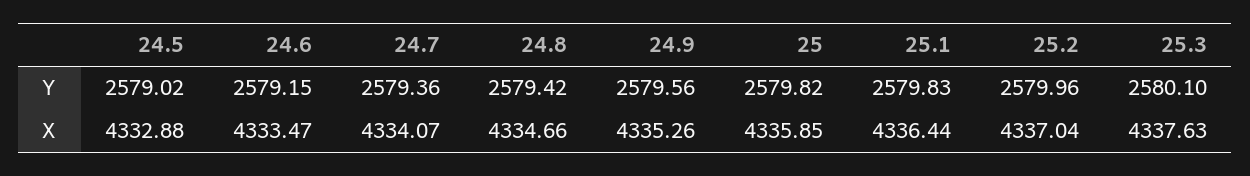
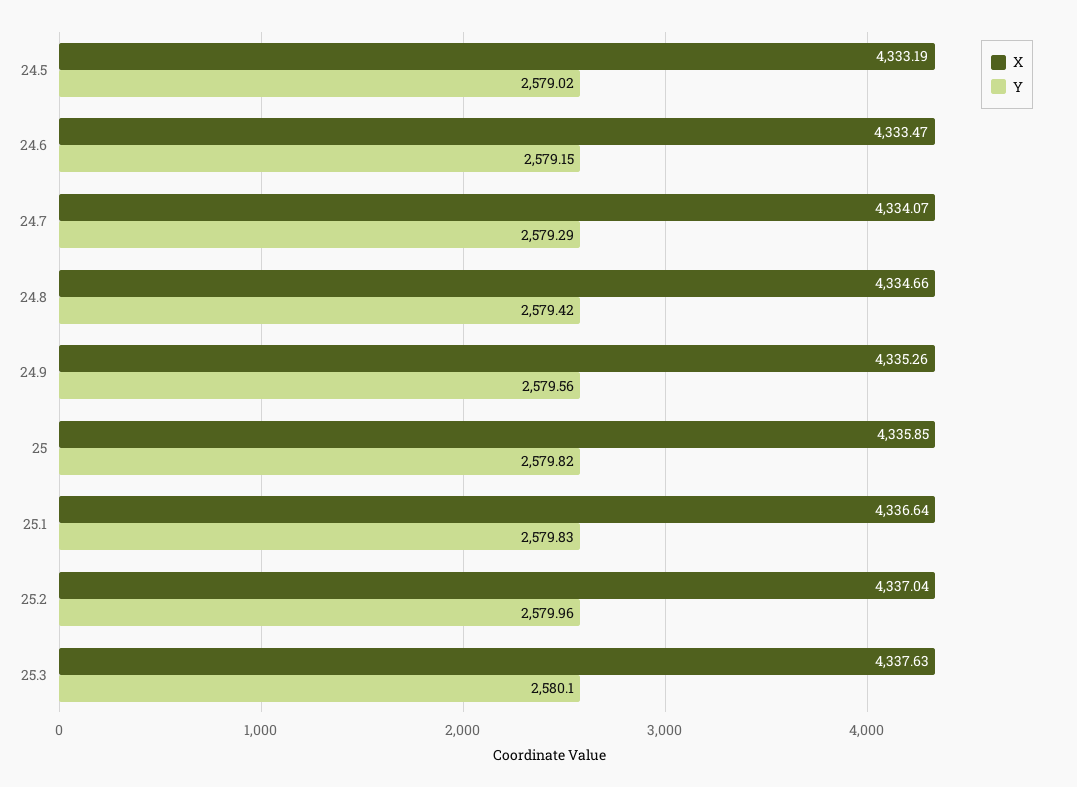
  {
    "Y": {
      "24.5": 2579.02,
      "24.6": 2579.15,
-     "24.7": 2579.36,
+     "24.7": 2579.29,
      "24.8": 2579.42,
      "24.9": 2579.56,
      "25": 2579.82,
      "25.1": 2579.83,
      "25.2": 2579.96,
      "25.3": 2580.1
    },
    "X": {
-     "24.5": 4332.88,
+     "24.5": 4333.19,
      "24.6": 4333.47,
      "24.7": 4334.07,
      "24.8": 4334.66,
      "24.9": 4335.26,
      "25": 4335.85,
-     "25.1": 4336.44,
+     "25.1": 4336.64,
      "25.2": 4337.04,
      "25.3": 4337.63
    }
  }

